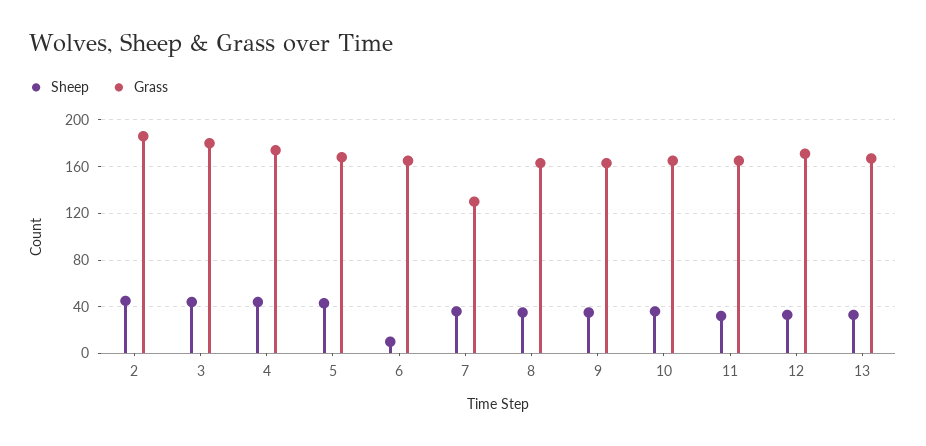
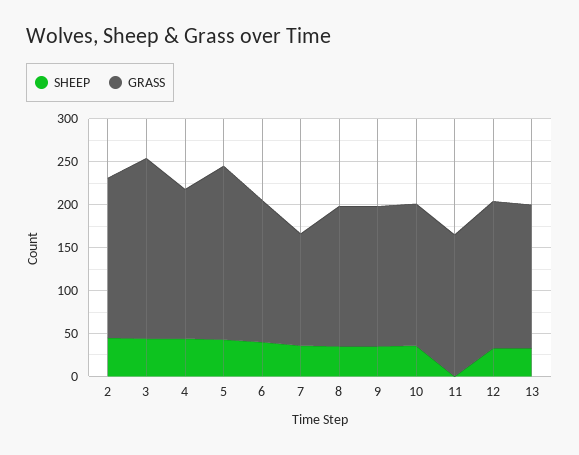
  {
    "Sheep": {
      "2": 50,
      "3": 40,
      "4": 40,
      "5": 40,
-     "6": 10,
+     "6": 40,
      "7": 40,
      "8": 40,
      "9": 40,
      "10": 40,
-     "11": 30,
+     "11": 0,
      "12": 30,
      "13": 30
    },
    "Grass": {
      "2": 190,
-     "3": 180,
+     "3": 210,
      "4": 170,
-     "5": 170,
+     "5": 200,
      "6": 170,
      "7": 130,
      "8": 160,
      "9": 160,
      "10": 170,
      "11": 170,
      "12": 170,
      "13": 170
    }
  }

